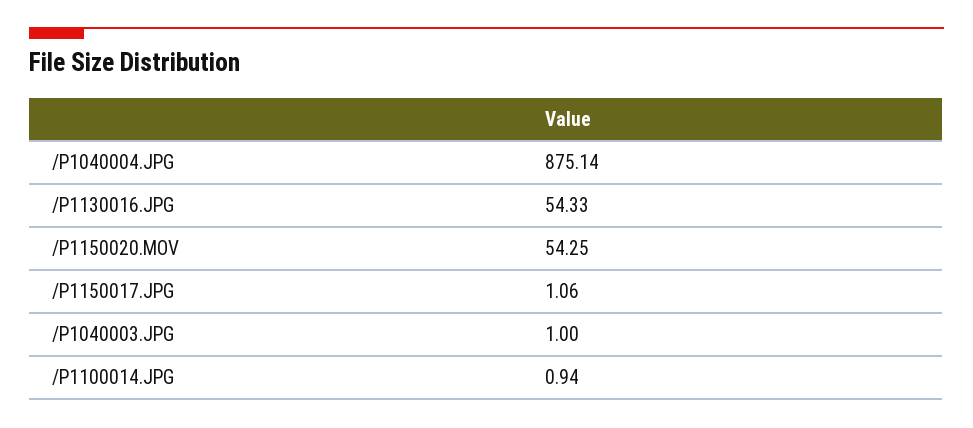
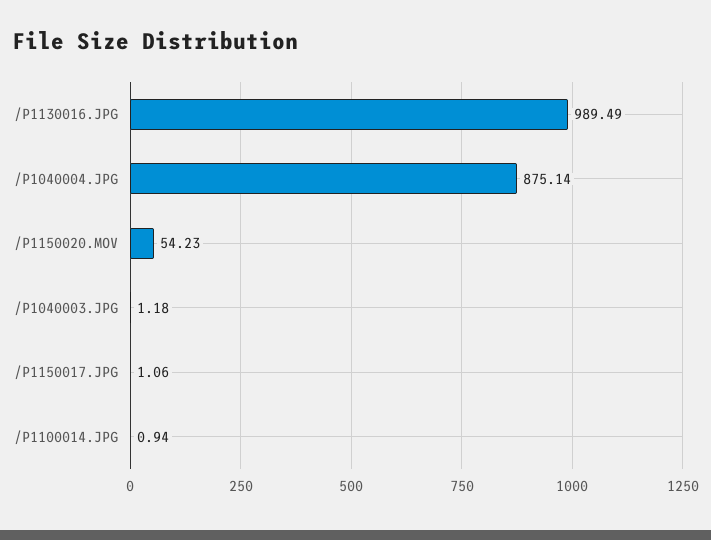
  {
    "/P1040004.JPG": 875.14,
-   "/P1130016.JPG": 54.33,
+   "/P1130016.JPG": 989.49,
-   "/P1150020.MOV": 54.25,
+   "/P1150020.MOV": 54.23,
    "/P1150017.JPG": 1.06,
-   "/P1040003.JPG": 1,
+   "/P1040003.JPG": 1.18,
    "/P1100014.JPG": 0.94
  }

